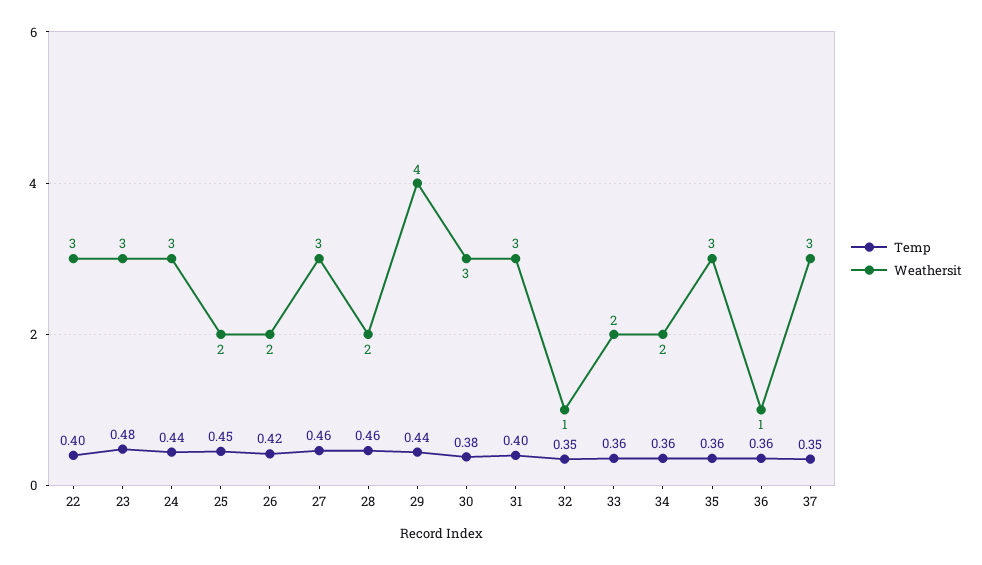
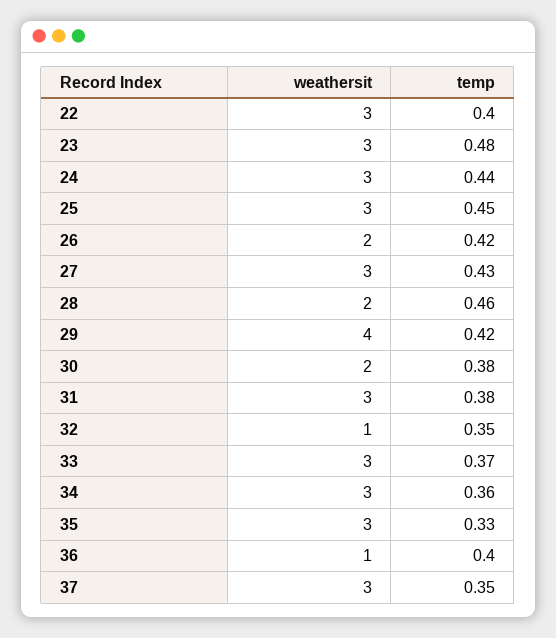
  {
    "Temp": {
      "22": 0.4,
      "23": 0.48,
      "24": 0.44,
      "25": 0.45,
      "26": 0.42,
-     "27": 0.46,
+     "27": 0.43,
      "28": 0.46,
-     "29": 0.44,
+     "29": 0.42,
      "30": 0.38,
-     "31": 0.4,
+     "31": 0.38,
      "32": 0.35,
-     "33": 0.36,
+     "33": 0.37,
      "34": 0.36,
-     "35": 0.36,
+     "35": 0.33,
-     "36": 0.36,
+     "36": 0.4,
      "37": 0.35
    },
    "Weathersit": {
      "22": 3,
      "23": 3,
      "24": 3,
-     "25": 2,
+     "25": 3,
      "26": 2,
      "27": 3,
      "28": 2,
      "29": 4,
-     "30": 3,
+     "30": 2,
      "31": 3,
      "32": 1,
-     "33": 2,
+     "33": 3,
-     "34": 2,
+     "34": 3,
      "35": 3,
      "36": 1,
      "37": 3
    }
  }

